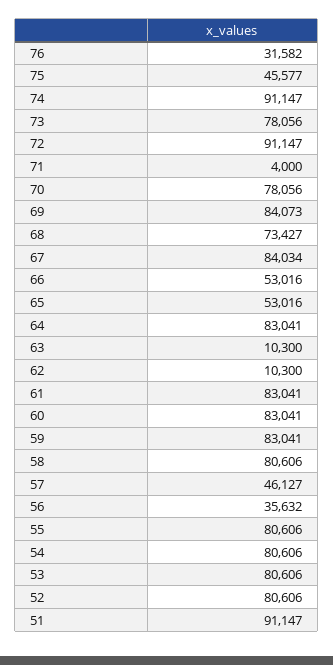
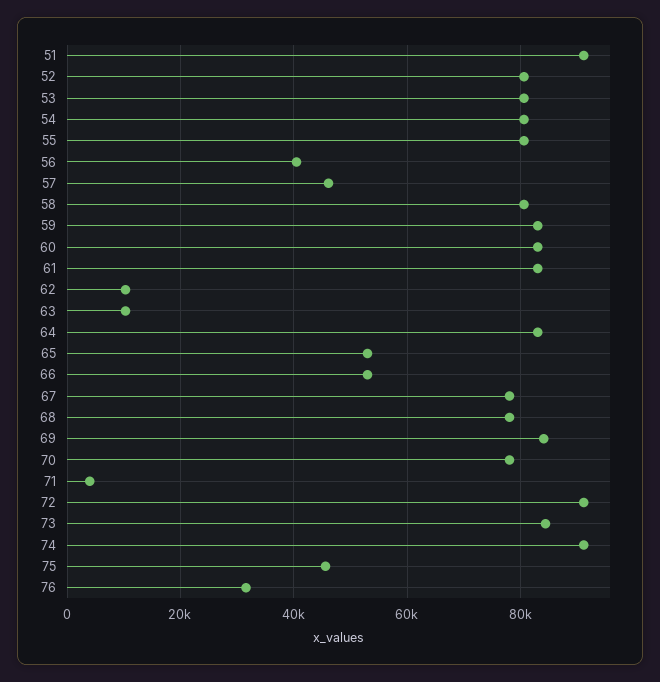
  {
    "76": 31582,
    "75": 45577,
    "74": 91147,
-   "73": 78056,
+   "73": 84000,
    "72": 91147,
    "71": 4000,
    "70": 78056,
    "69": 84073,
-   "68": 73427,
+   "68": 78000,
-   "67": 84034,
+   "67": 78000,
    "66": 53016,
    "65": 53016,
    "64": 83041,
    "63": 10300,
    "62": 10300,
    "61": 83041,
    "60": 83041,
    "59": 83041,
    "58": 80606,
    "57": 46127,
-   "56": 35632,
+   "56": 40000,
    "55": 80606,
    "54": 80606,
    "53": 80606,
    "52": 80606,
    "51": 91147
  }

